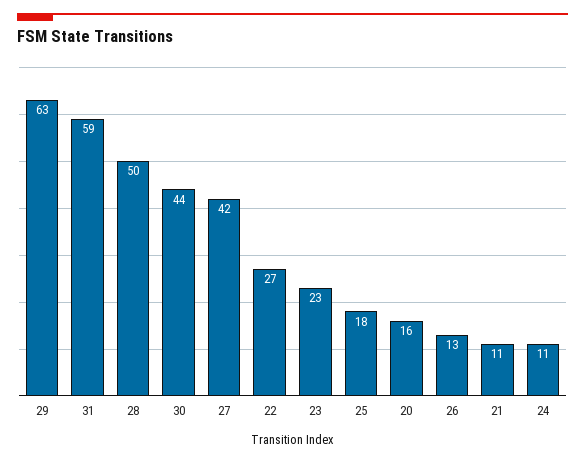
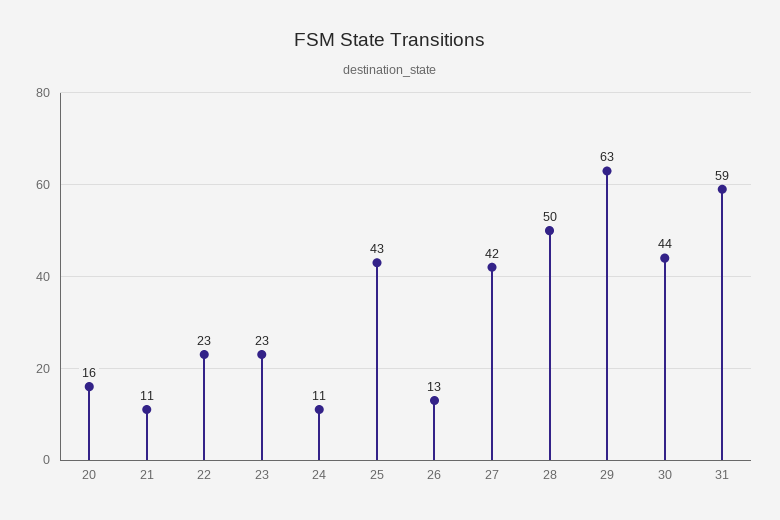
  {
    "29": 63,
    "31": 59,
    "28": 50,
    "30": 44,
    "27": 42,
-   "22": 27,
+   "22": 23,
    "23": 23,
-   "25": 18,
+   "25": 43,
    "20": 16,
    "26": 13,
    "21": 11,
    "24": 11
  }

